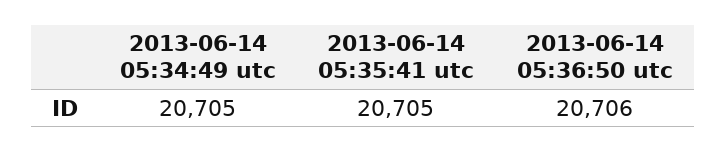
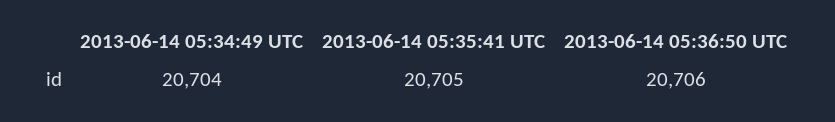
  {
-   "2013-06-14 05:34:49 utc": 20705,
+   "2013-06-14 05:34:49 utc": 20704,
    "2013-06-14 05:35:41 utc": 20705,
    "2013-06-14 05:36:50 utc": 20706
  }

